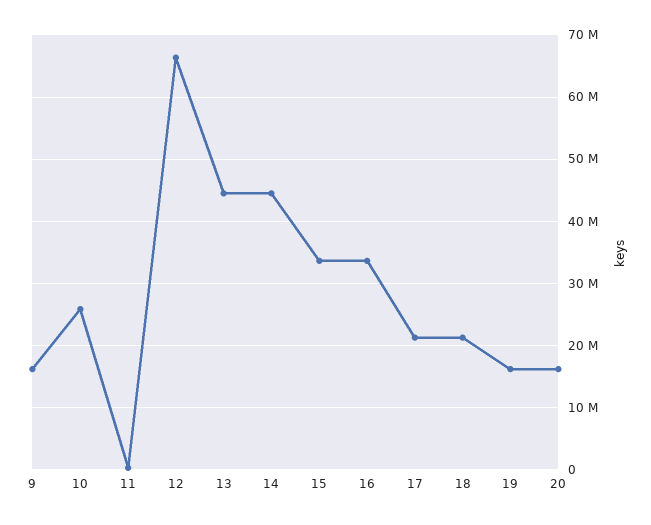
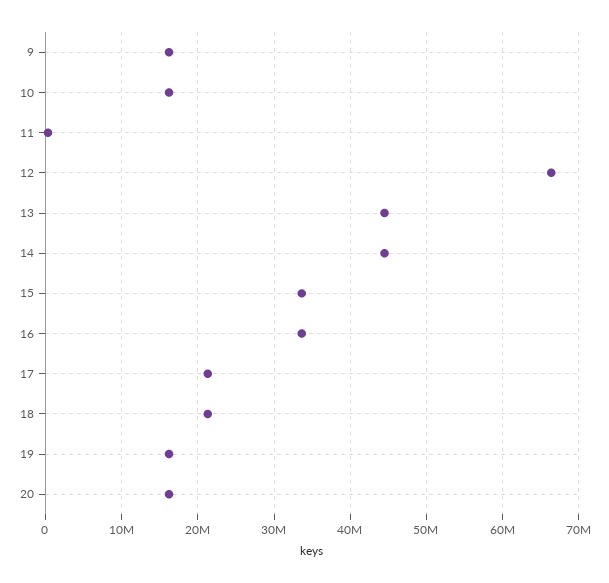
  {
    "9": 16000000,
-   "10": 26000000,
+   "10": 16000000,
    "11": 0,
    "12": 66000000,
    "13": 44000000,
    "14": 44000000,
    "15": 34000000,
    "16": 34000000,
    "17": 21000000,
    "18": 21000000,
    "19": 16000000,
    "20": 16000000
  }

